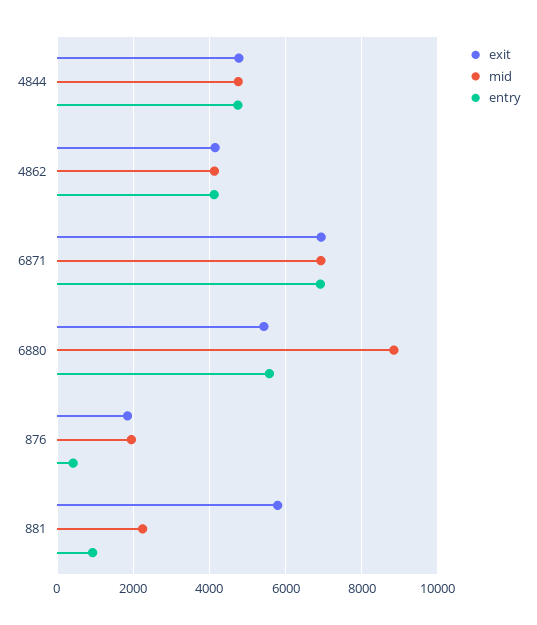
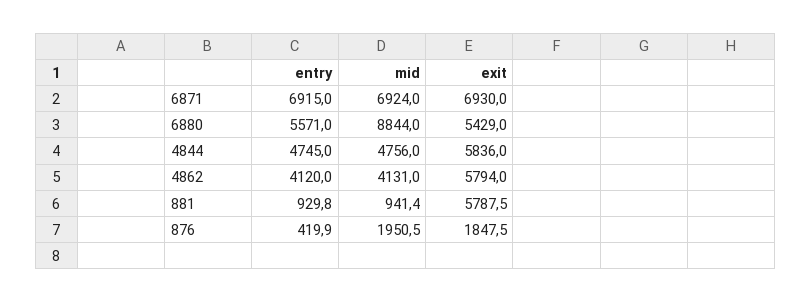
  {
    "exit": {
-     "4844": 4800,
+     "4844": 5836,
-     "4862": 4200,
+     "4862": 5794,
      "6871": 6930,
      "6880": 5429,
      "876": 1847.5,
      "881": 5787.5
    },
    "mid": {
      "4844": 4756,
      "4862": 4131,
      "6871": 6924,
      "6880": 8844,
      "876": 1950.5,
-     "881": 2200
+     "881": 941.4
    },
    "entry": {
      "4844": 4745,
      "4862": 4120,
      "6871": 6915,
      "6880": 5571,
      "876": 419.9,
      "881": 929.8
    }
  }

